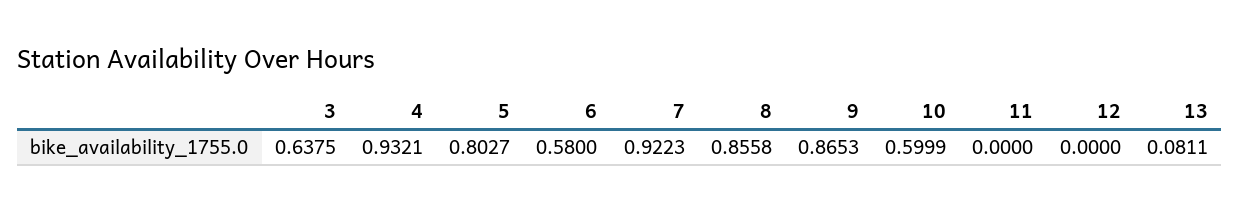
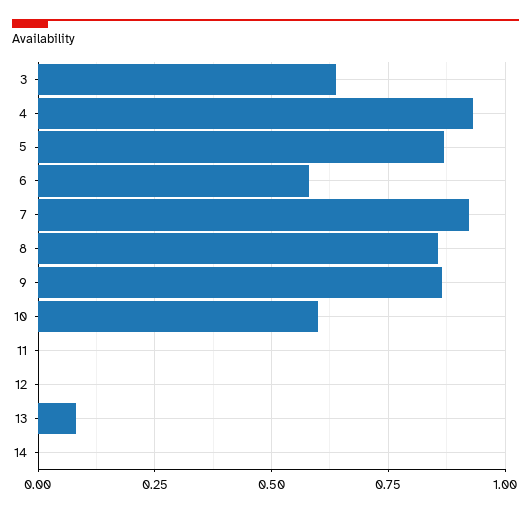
  {
    "3": 0.6375,
    "4": 0.9321,
-   "5": 0.8027,
+   "5": 0.875,
    "6": 0.58,
    "7": 0.9223,
    "8": 0.8558,
    "9": 0.8653,
    "10": 0.5999,
    "11": 0,
    "12": 0,
-   "13": 0.0811
+   "13": 0.0811,
+   "14": 0
  }

